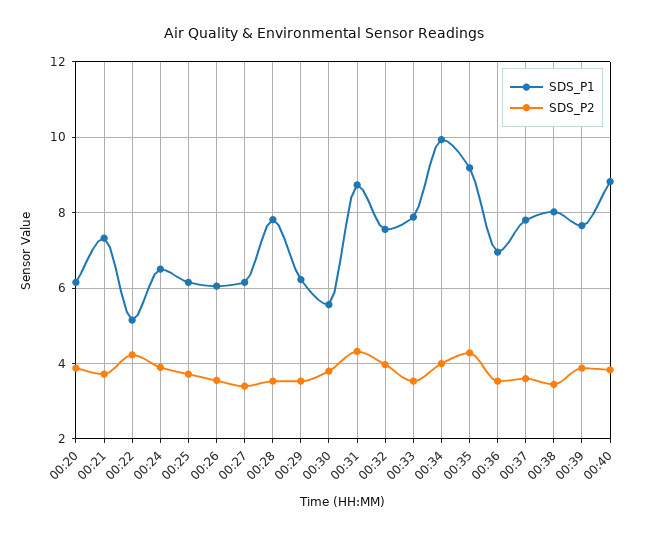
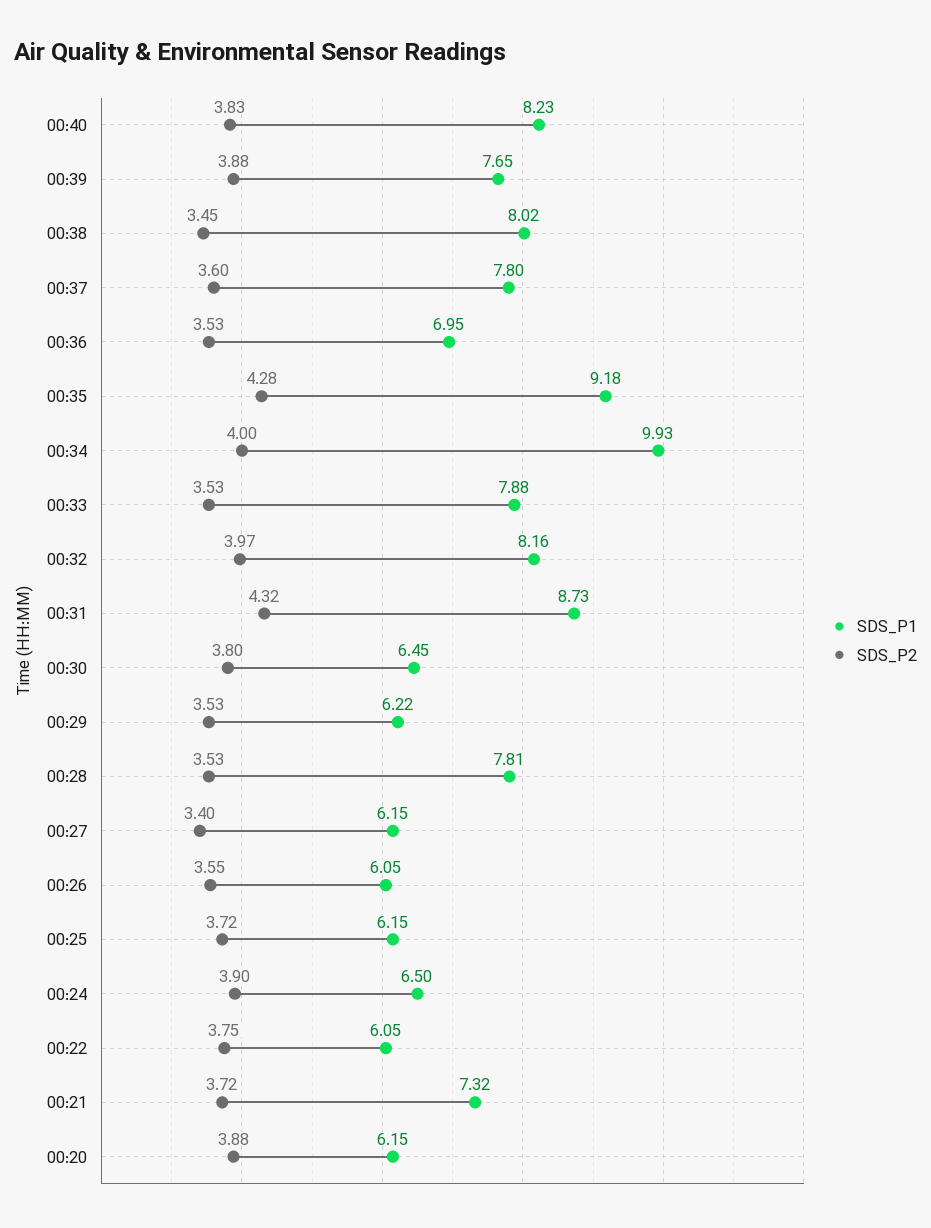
  {
    "SDS_P1": {
      "00:20": 6.15,
      "00:21": 7.32,
-     "00:22": 5.2,
+     "00:22": 6.05,
      "00:24": 6.5,
      "00:25": 6.15,
      "00:26": 6.05,
      "00:27": 6.15,
      "00:28": 7.81,
      "00:29": 6.22,
-     "00:30": 5.6,
+     "00:30": 6.45,
      "00:31": 8.73,
-     "00:32": 7.6,
+     "00:32": 8.16,
      "00:33": 7.88,
      "00:34": 9.93,
      "00:35": 9.18,
      "00:36": 6.95,
      "00:37": 7.8,
      "00:38": 8.02,
      "00:39": 7.65,
-     "00:40": 8.8
+     "00:40": 8.23
    },
    "SDS_P2": {
      "00:20": 3.88,
      "00:21": 3.72,
-     "00:22": 4.2,
+     "00:22": 3.75,
      "00:24": 3.9,
      "00:25": 3.72,
      "00:26": 3.55,
      "00:27": 3.4,
      "00:28": 3.53,
      "00:29": 3.53,
      "00:30": 3.8,
      "00:31": 4.32,
      "00:32": 3.97,
      "00:33": 3.53,
      "00:34": 4,
      "00:35": 4.28,
      "00:36": 3.53,
      "00:37": 3.6,
      "00:38": 3.45,
      "00:39": 3.88,
      "00:40": 3.83
    }
  }

